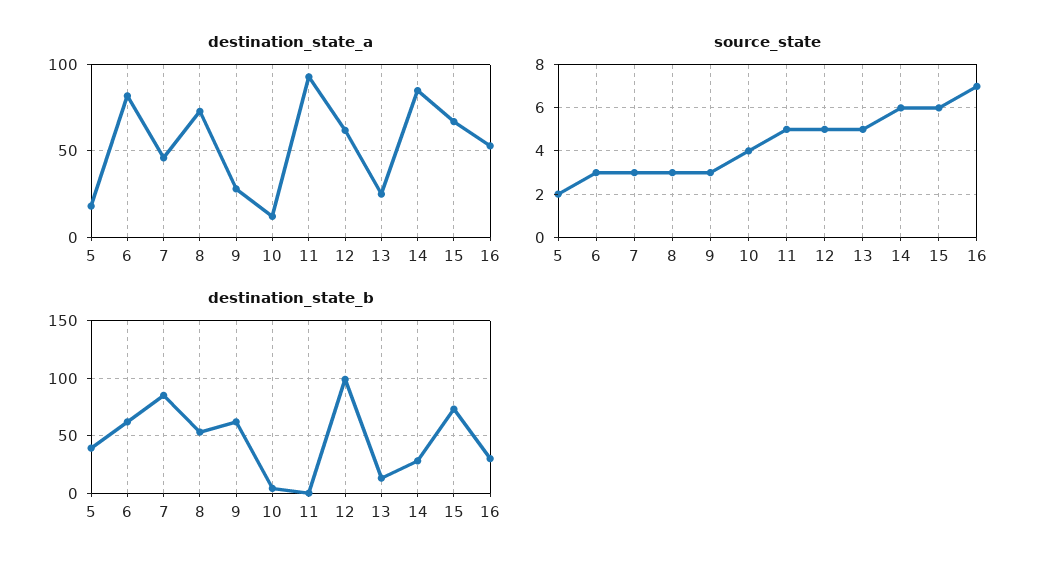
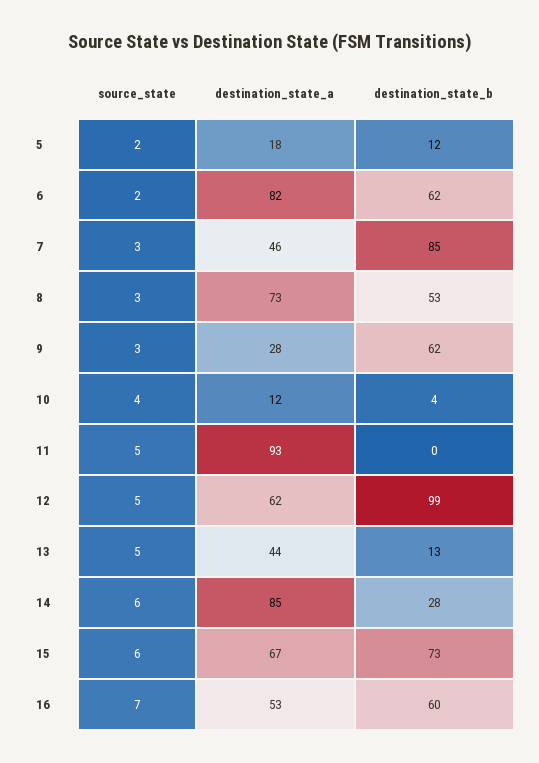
  {
    "destination_state_a": {
      "5": 18,
      "6": 82,
      "7": 46,
      "8": 73,
      "9": 28,
      "10": 12,
      "11": 93,
      "12": 62,
-     "13": 25,
+     "13": 44,
      "14": 85,
      "15": 67,
      "16": 53
    },
    "source_state": {
      "5": 2,
-     "6": 3,
+     "6": 2,
      "7": 3,
      "8": 3,
      "9": 3,
      "10": 4,
      "11": 5,
      "12": 5,
      "13": 5,
      "14": 6,
      "15": 6,
      "16": 7
    },
    "destination_state_b": {
-     "5": 40,
+     "5": 12,
      "6": 62,
      "7": 85,
      "8": 53,
      "9": 62,
      "10": 4,
      "11": 0,
      "12": 99,
      "13": 13,
      "14": 28,
      "15": 73,
-     "16": 30
+     "16": 60
    }
  }

